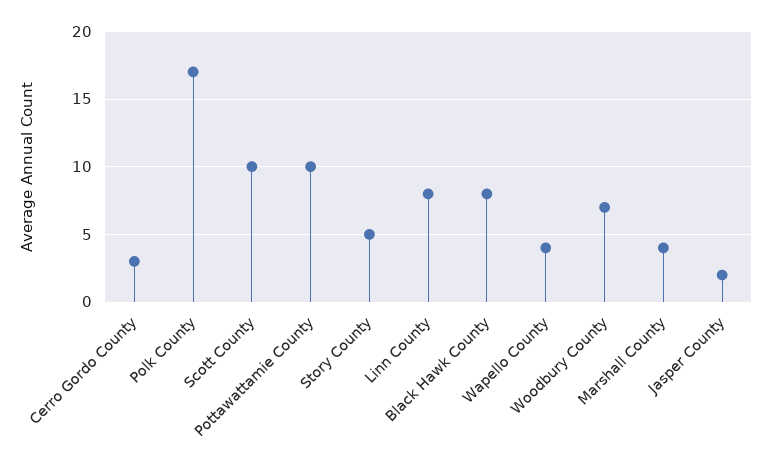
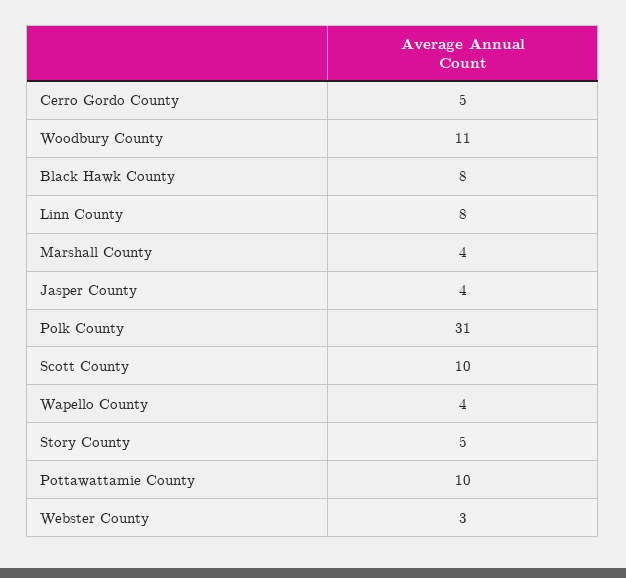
  {
-   "Cerro Gordo County": 3,
+   "Cerro Gordo County": 5,
-   "Polk County": 17,
+   "Polk County": 31,
    "Scott County": 10,
    "Pottawattamie County": 10,
    "Story County": 5,
    "Linn County": 8,
    "Black Hawk County": 8,
    "Wapello County": 4,
-   "Woodbury County": 7,
+   "Woodbury County": 11,
    "Marshall County": 4,
-   "Jasper County": 2
+   "Jasper County": 4,
+   "Webster County": 3
  }

